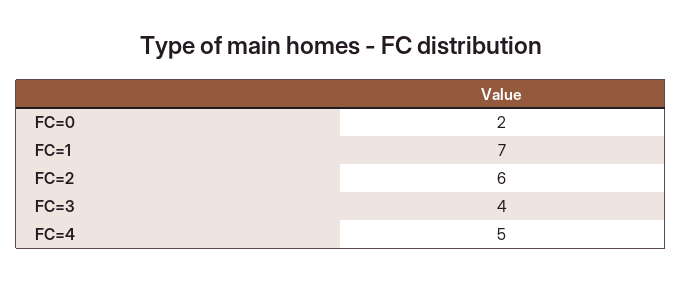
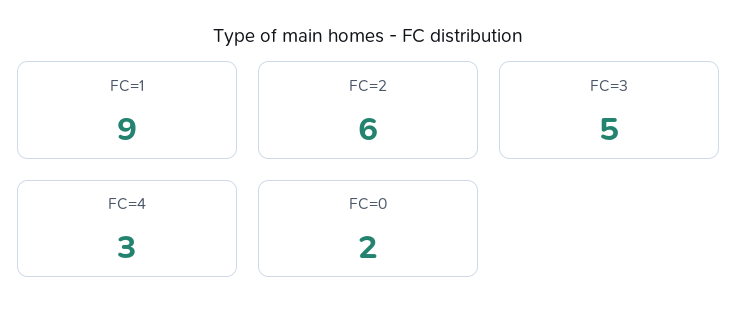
  {
    "FC=0": 2,
-   "FC=1": 7,
+   "FC=1": 9,
    "FC=2": 6,
-   "FC=3": 4,
+   "FC=3": 5,
-   "FC=4": 5
+   "FC=4": 3
  }

